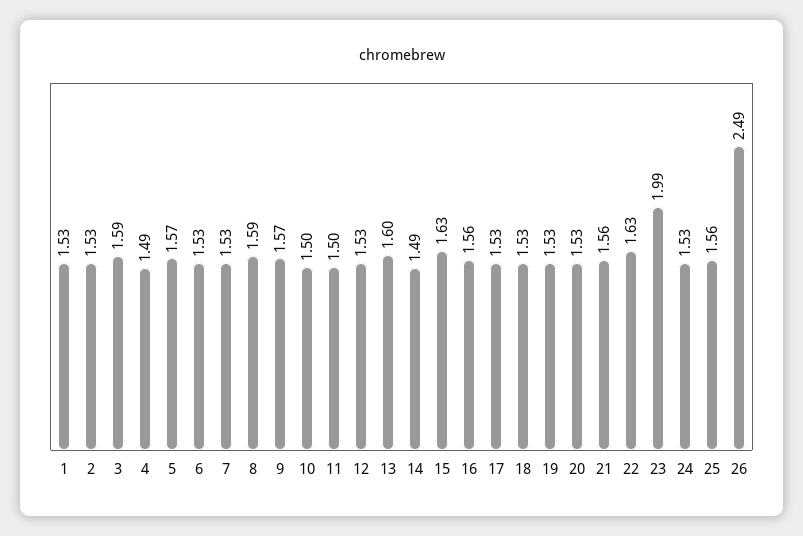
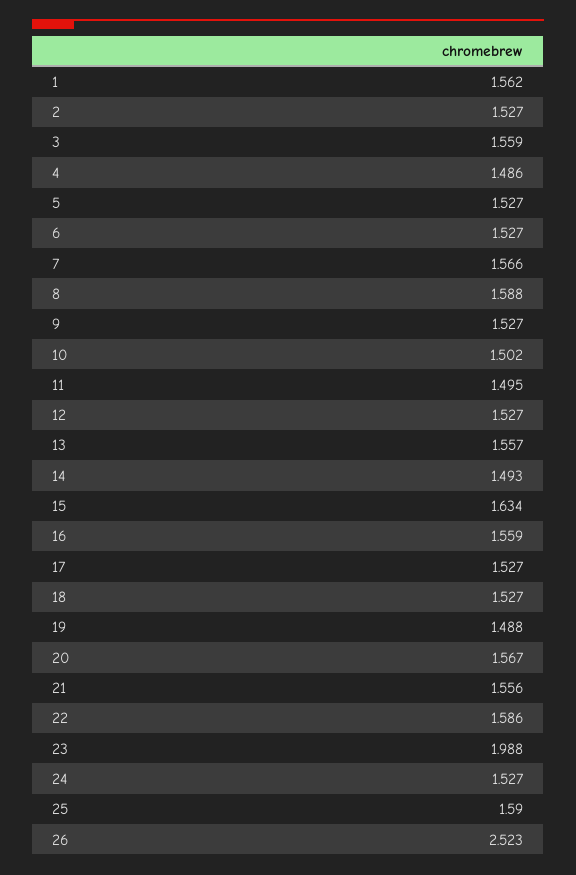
  {
-   "1": 1.53,
+   "1": 1.562,
    "2": 1.527,
-   "3": 1.59,
+   "3": 1.559,
    "4": 1.486,
-   "5": 1.57,
+   "5": 1.527,
    "6": 1.527,
-   "7": 1.53,
+   "7": 1.566,
    "8": 1.588,
-   "9": 1.57,
+   "9": 1.527,
    "10": 1.502,
    "11": 1.495,
    "12": 1.527,
-   "13": 1.6,
+   "13": 1.557,
    "14": 1.493,
    "15": 1.634,
    "16": 1.559,
    "17": 1.527,
    "18": 1.527,
-   "19": 1.53,
+   "19": 1.488,
-   "20": 1.53,
+   "20": 1.567,
    "21": 1.556,
-   "22": 1.63,
+   "22": 1.586,
    "23": 1.988,
    "24": 1.527,
-   "25": 1.56,
+   "25": 1.59,
-   "26": 2.49
+   "26": 2.523
  }

